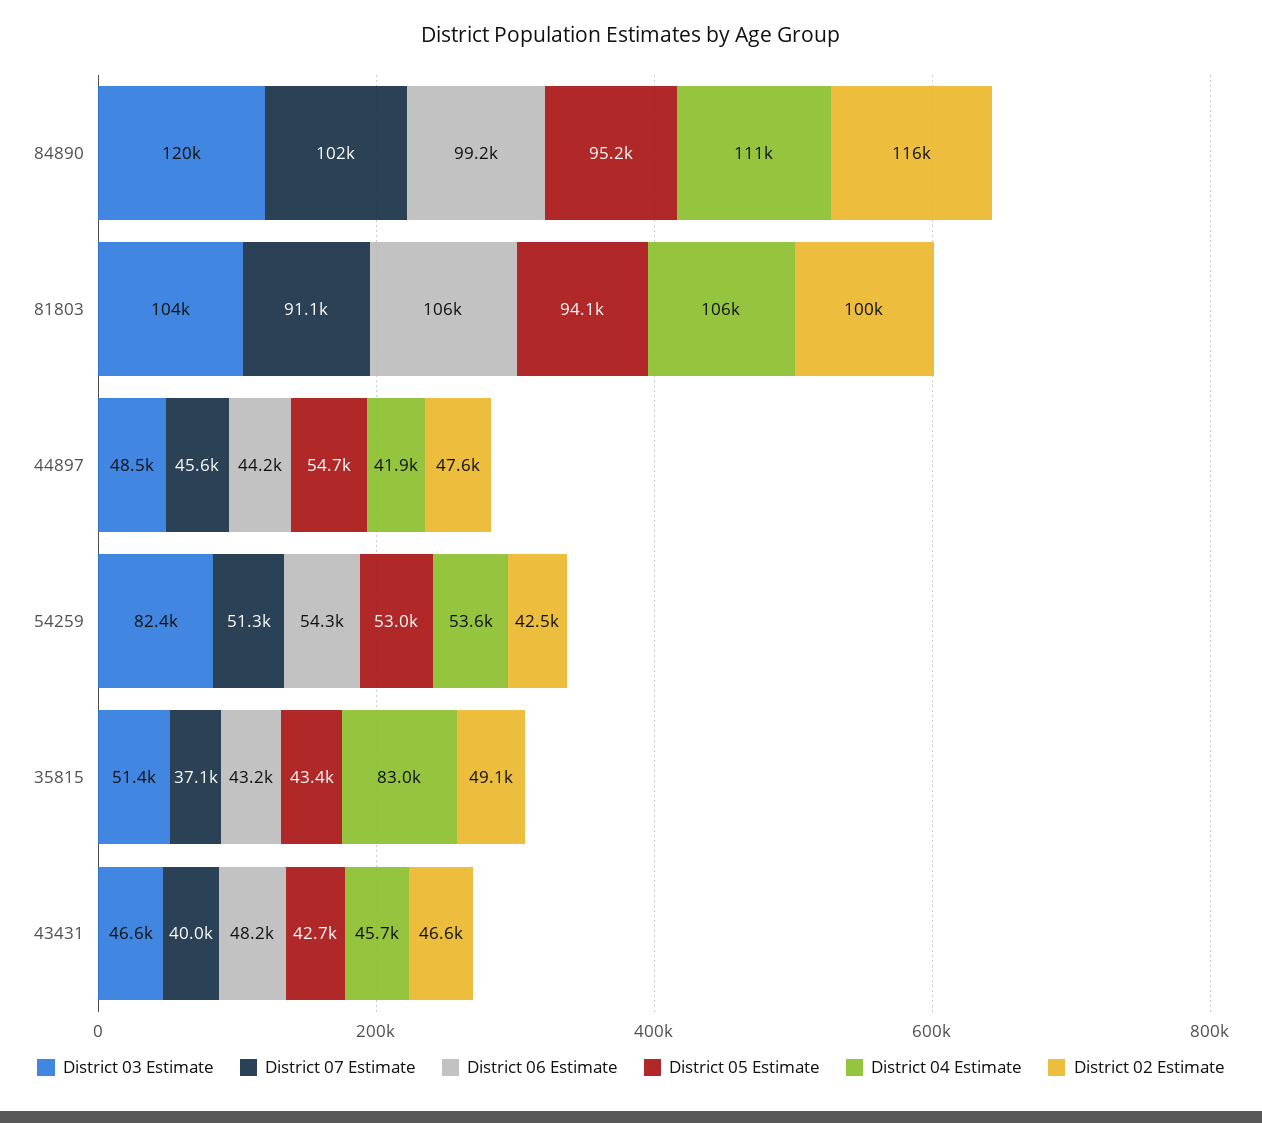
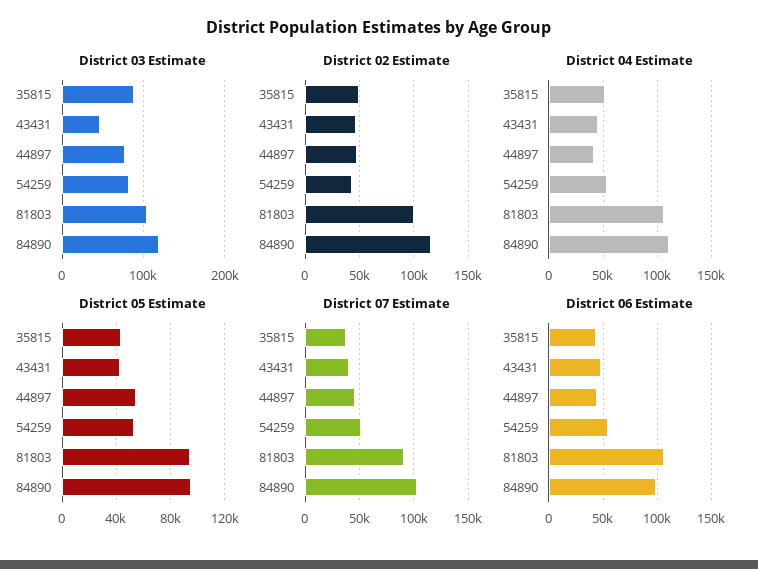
  {
    "District 03 Estimate": {
      "84890": 120000,
      "81803": 104000,
-     "44897": 48500,
+     "44897": 80000,
      "54259": 82400,
-     "35815": 51400,
+     "35815": 90000,
      "43431": 46600
    },
    "District 07 Estimate": {
      "84890": 102000,
      "81803": 91100,
      "44897": 45600,
      "54259": 51300,
      "35815": 37100,
      "43431": 40000
    },
    "District 06 Estimate": {
      "84890": 99200,
      "81803": 106000,
      "44897": 44200,
      "54259": 54300,
      "35815": 43200,
      "43431": 48200
    },
    "District 05 Estimate": {
      "84890": 95200,
      "81803": 94100,
      "44897": 54700,
      "54259": 53000,
      "35815": 43400,
      "43431": 42700
    },
    "District 04 Estimate": {
      "84890": 111000,
      "81803": 106000,
      "44897": 41900,
      "54259": 53600,
-     "35815": 83000,
+     "35815": 50000,
      "43431": 45700
    },
    "District 02 Estimate": {
      "84890": 116000,
      "81803": 100000,
      "44897": 47600,
      "54259": 42500,
      "35815": 49100,
      "43431": 46600
    }
  }

